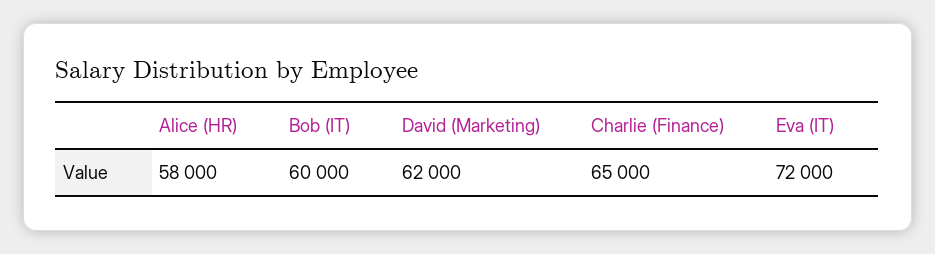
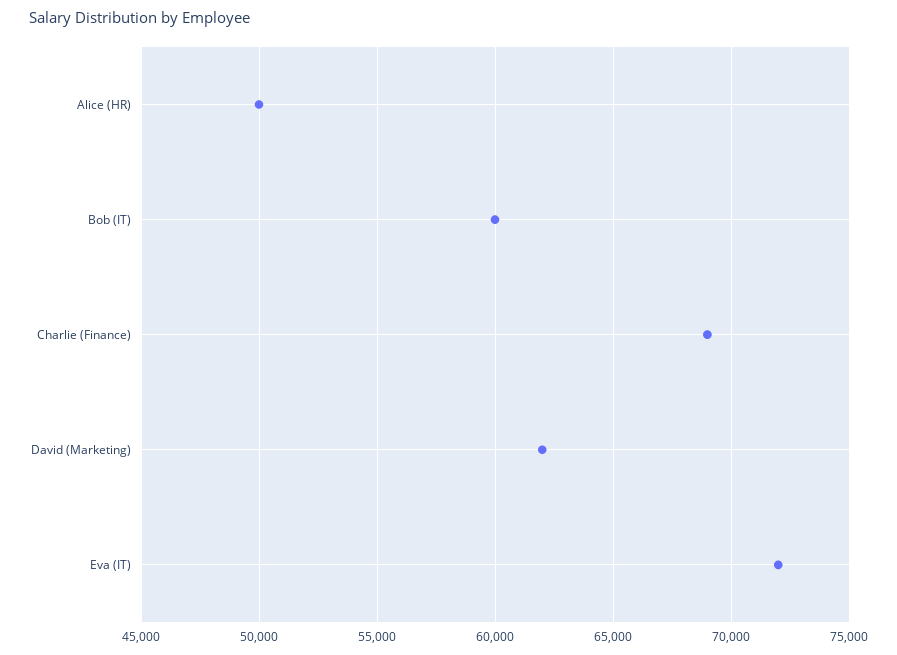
  {
-   "Alice (HR)": 58000,
+   "Alice (HR)": 50000,
    "Bob (IT)": 60000,
    "David (Marketing)": 62000,
-   "Charlie (Finance)": 65000,
+   "Charlie (Finance)": 69000,
    "Eva (IT)": 72000
  }

